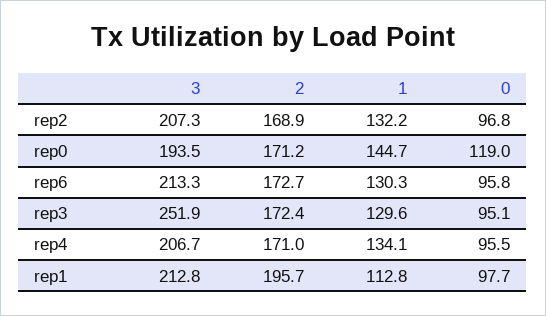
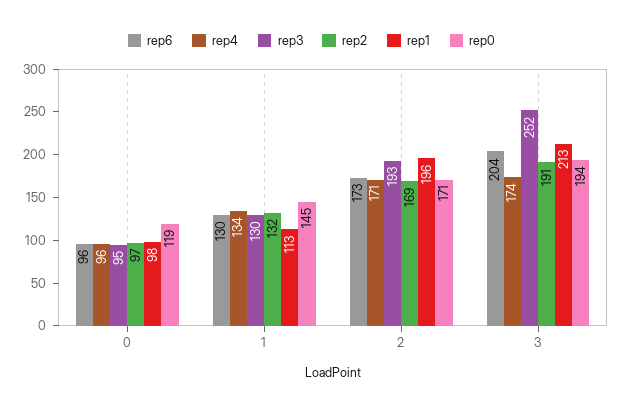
  {
    "rep2": {
-     "3": 207.3,
+     "3": 191,
      "2": 168.9,
      "1": 132.2,
      "0": 96.8
    },
    "rep0": {
      "3": 193.5,
      "2": 171.2,
      "1": 144.7,
      "0": 119
    },
    "rep6": {
-     "3": 213.3,
+     "3": 204,
      "2": 172.7,
      "1": 130.3,
      "0": 95.8
    },
    "rep3": {
      "3": 251.9,
-     "2": 172.4,
+     "2": 193,
      "1": 129.6,
      "0": 95.1
    },
    "rep4": {
-     "3": 206.7,
+     "3": 174,
      "2": 171,
      "1": 134.1,
      "0": 95.5
    },
    "rep1": {
      "3": 212.8,
      "2": 195.7,
      "1": 112.8,
      "0": 97.7
    }
  }

